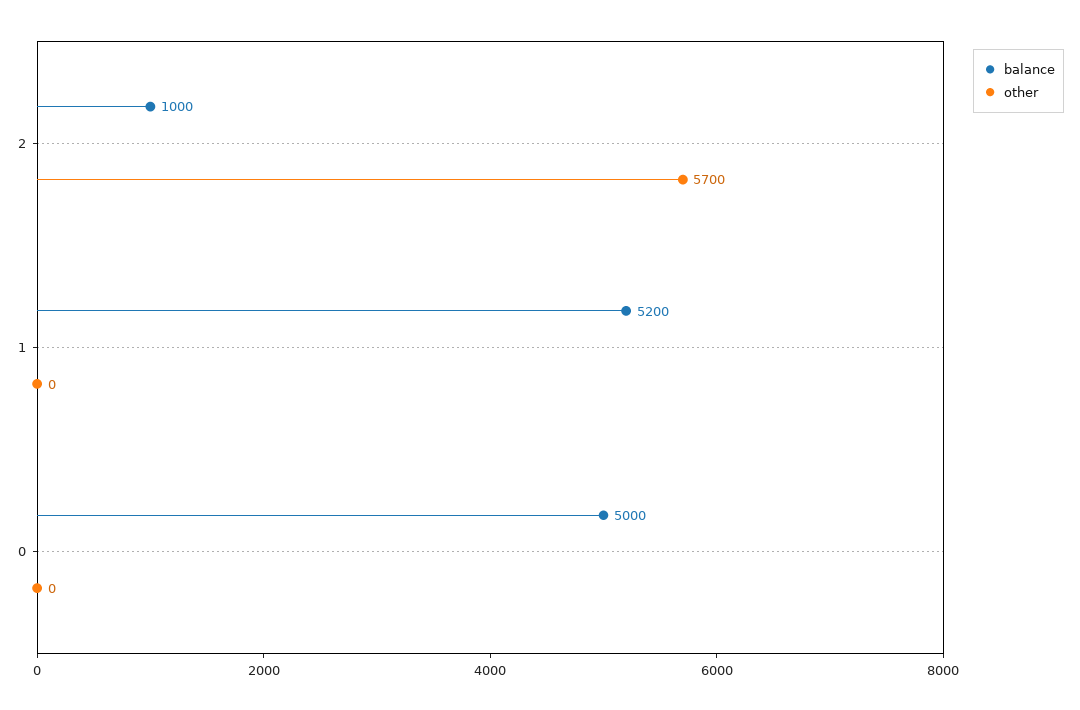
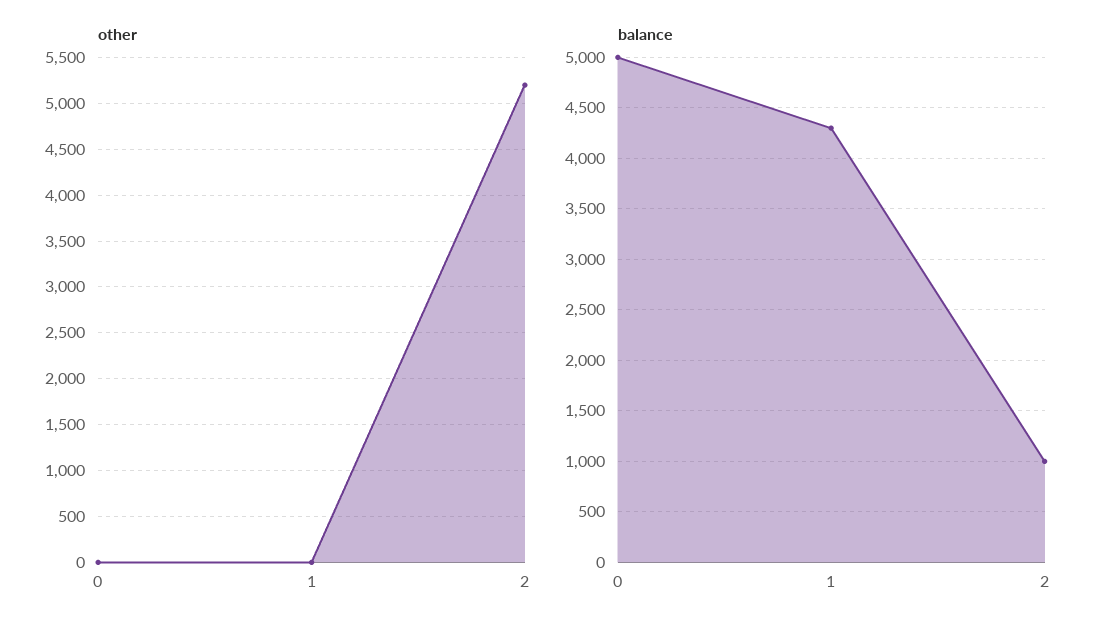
  {
    "balance": {
      "2": 1000,
-     "1": 5200,
+     "1": 4300,
      "0": 5000
    },
    "other": {
-     "2": 5700,
+     "2": 5200,
      "1": 0,
      "0": 0
    }
  }

